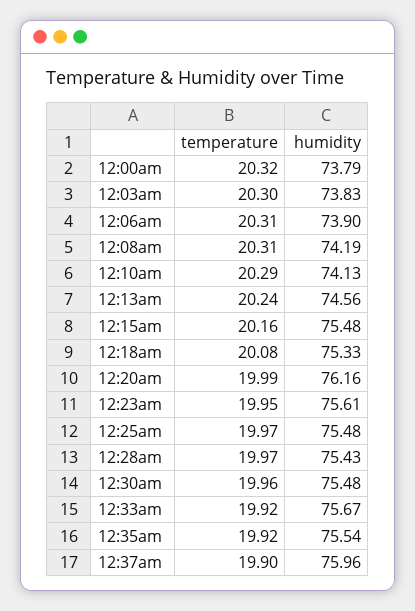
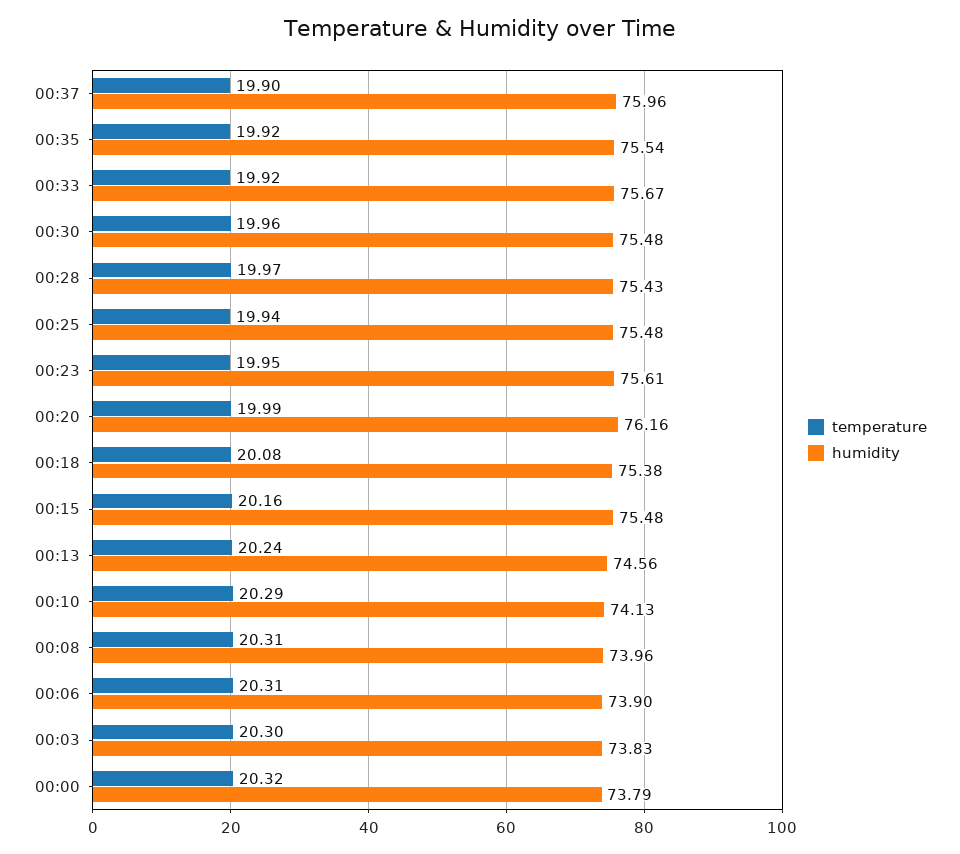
  {
    "temperature": {
      "12:00am": 20.32,
      "12:03am": 20.3,
      "12:06am": 20.31,
      "12:08am": 20.31,
      "12:10am": 20.29,
      "12:13am": 20.24,
      "12:15am": 20.16,
      "12:18am": 20.08,
      "12:20am": 19.99,
      "12:23am": 19.95,
-     "12:25am": 19.97,
+     "12:25am": 19.94,
      "12:28am": 19.97,
      "12:30am": 19.96,
      "12:33am": 19.92,
      "12:35am": 19.92,
      "12:37am": 19.9
    },
    "humidity": {
      "12:00am": 73.79,
      "12:03am": 73.83,
      "12:06am": 73.9,
-     "12:08am": 74.19,
+     "12:08am": 73.96,
      "12:10am": 74.13,
      "12:13am": 74.56,
      "12:15am": 75.48,
-     "12:18am": 75.33,
+     "12:18am": 75.38,
      "12:20am": 76.16,
      "12:23am": 75.61,
      "12:25am": 75.48,
      "12:28am": 75.43,
      "12:30am": 75.48,
      "12:33am": 75.67,
      "12:35am": 75.54,
      "12:37am": 75.96
    }
  }

